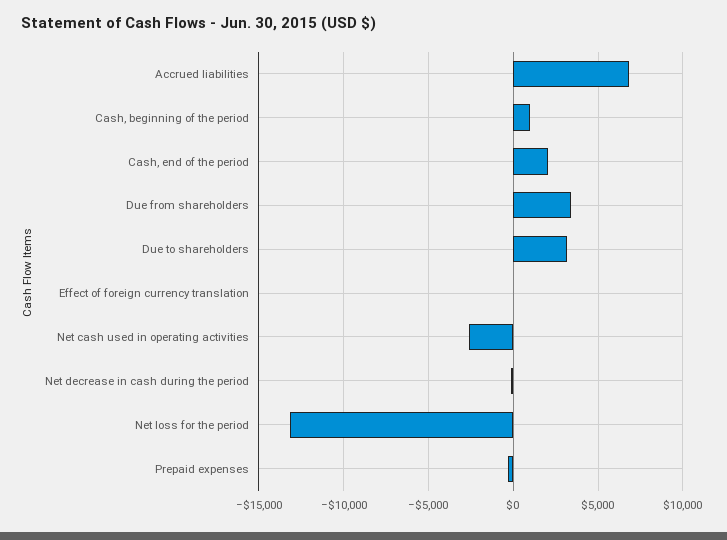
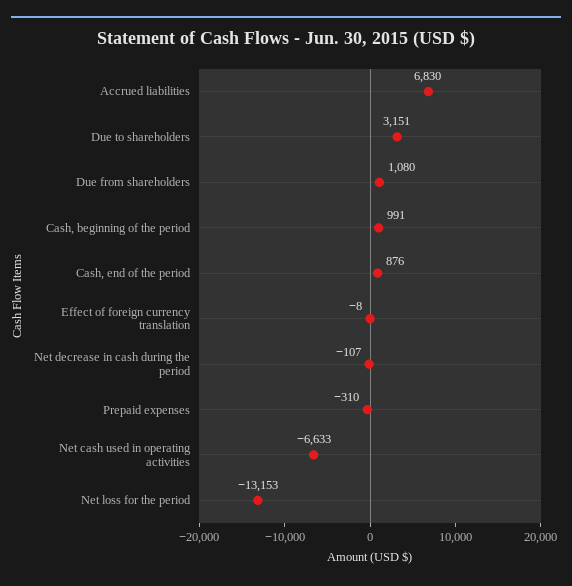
  {
    "Accrued liabilities": 6830,
    "Cash, beginning of the period": 991,
-   "Cash, end of the period": 2000,
+   "Cash, end of the period": 876,
-   "Due from shareholders": 3500,
+   "Due from shareholders": 1080,
    "Due to shareholders": 3151,
    "Effect of foreign currency translation": -8,
-   "Net cash used in operating activities": -2500,
+   "Net cash used in operating activities": -6633,
    "Net decrease in cash during the period": -107,
    "Net loss for the period": -13153,
    "Prepaid expenses": -310
  }

